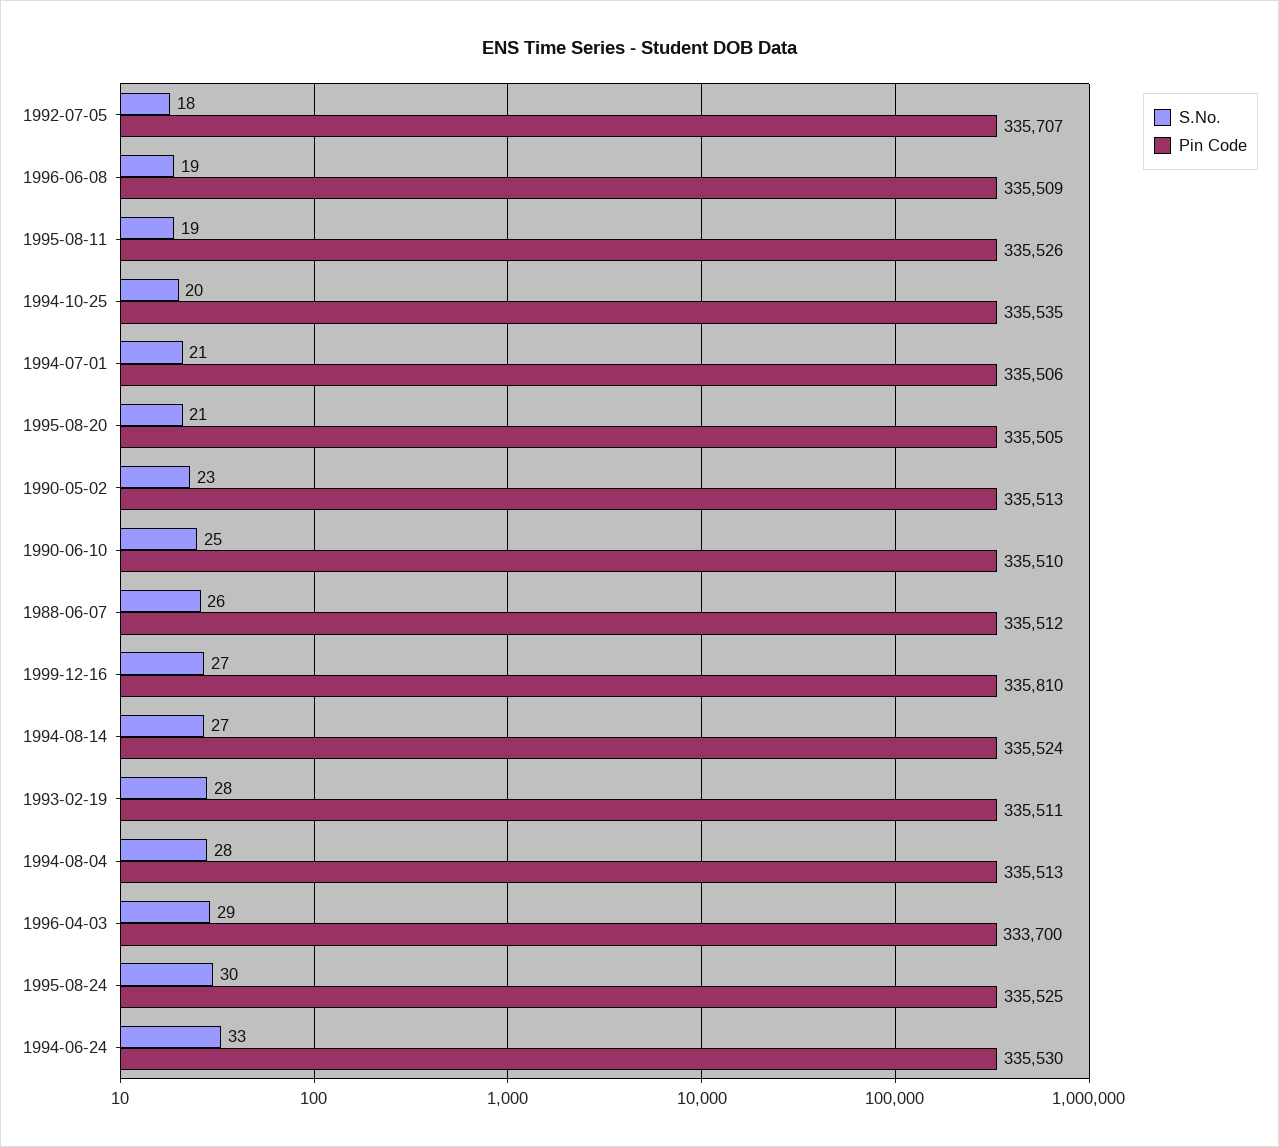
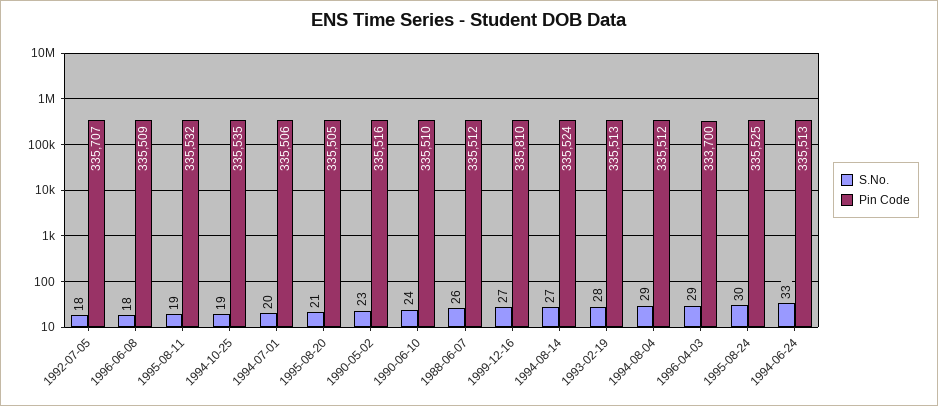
  {
    "S.No.": {
      "1992-07-05": 18,
-     "1996-06-08": 19,
+     "1996-06-08": 18,
      "1995-08-11": 19,
-     "1994-10-25": 20,
+     "1994-10-25": 19,
-     "1994-07-01": 21,
+     "1994-07-01": 20,
      "1995-08-20": 21,
      "1990-05-02": 23,
-     "1990-06-10": 25,
+     "1990-06-10": 24,
      "1988-06-07": 26,
      "1999-12-16": 27,
      "1994-08-14": 27,
      "1993-02-19": 28,
-     "1994-08-04": 28,
+     "1994-08-04": 29,
      "1996-04-03": 29,
      "1995-08-24": 30,
      "1994-06-24": 33
    },
    "Pin Code": {
      "1992-07-05": 335707,
      "1996-06-08": 335509,
-     "1995-08-11": 335526,
+     "1995-08-11": 335532,
      "1994-10-25": 335535,
      "1994-07-01": 335506,
      "1995-08-20": 335505,
-     "1990-05-02": 335513,
+     "1990-05-02": 335516,
      "1990-06-10": 335510,
      "1988-06-07": 335512,
      "1999-12-16": 335810,
      "1994-08-14": 335524,
-     "1993-02-19": 335511,
+     "1993-02-19": 335513,
-     "1994-08-04": 335513,
+     "1994-08-04": 335512,
      "1996-04-03": 333700,
      "1995-08-24": 335525,
-     "1994-06-24": 335530
+     "1994-06-24": 335513
    }
  }

